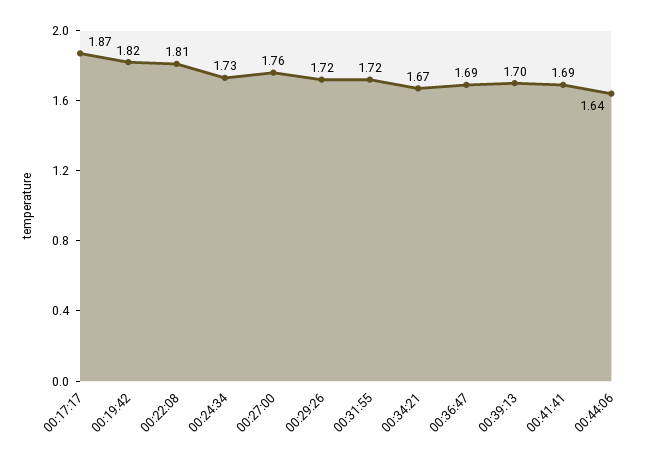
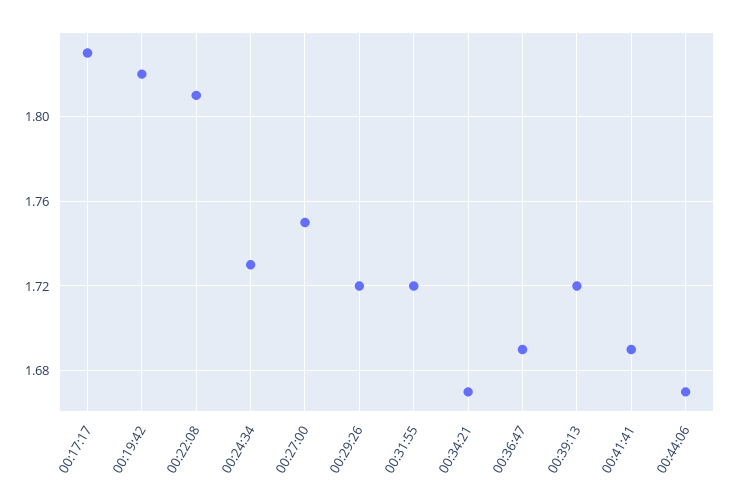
  {
-   "00:17:17": 1.87,
+   "00:17:17": 1.83,
    "00:19:42": 1.82,
    "00:22:08": 1.81,
    "00:24:34": 1.73,
-   "00:27:00": 1.76,
+   "00:27:00": 1.75,
    "00:29:26": 1.72,
    "00:31:55": 1.72,
    "00:34:21": 1.67,
    "00:36:47": 1.69,
-   "00:39:13": 1.7,
+   "00:39:13": 1.72,
    "00:41:41": 1.69,
-   "00:44:06": 1.64
+   "00:44:06": 1.67
  }

